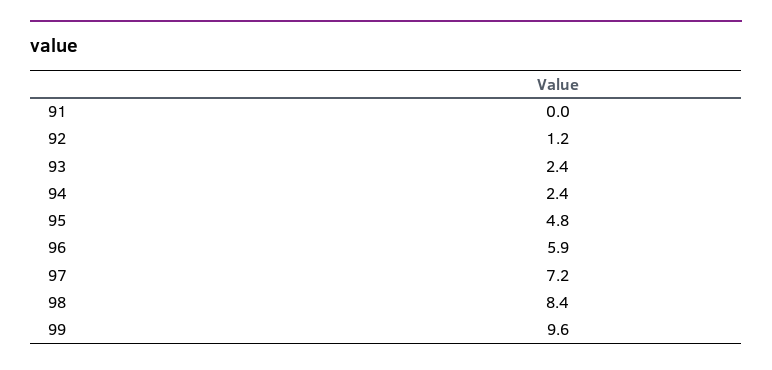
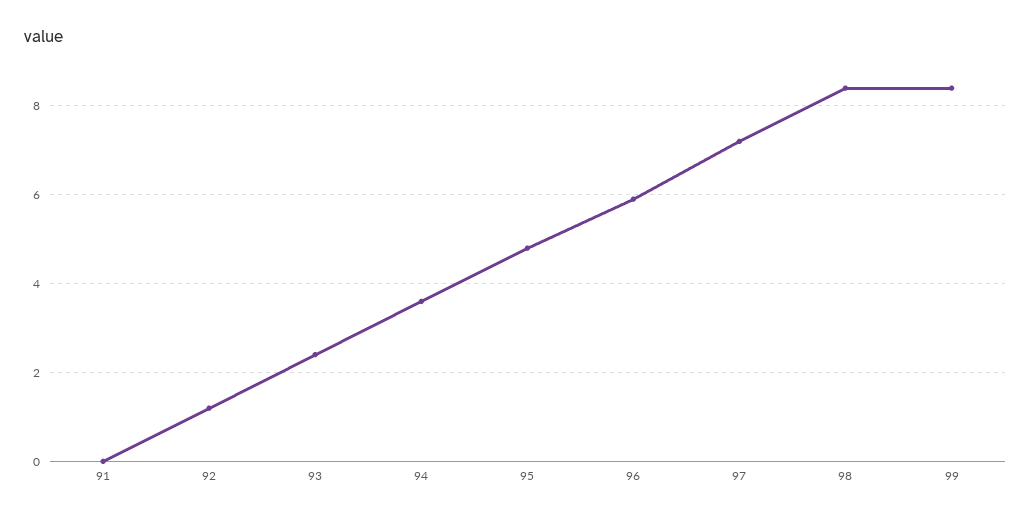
  {
    "91": 0,
    "92": 1.2,
    "93": 2.4,
-   "94": 2.4,
+   "94": 3.5,
    "95": 4.8,
    "96": 5.9,
    "97": 7.2,
    "98": 8.4,
-   "99": 9.6
+   "99": 8.5
  }

